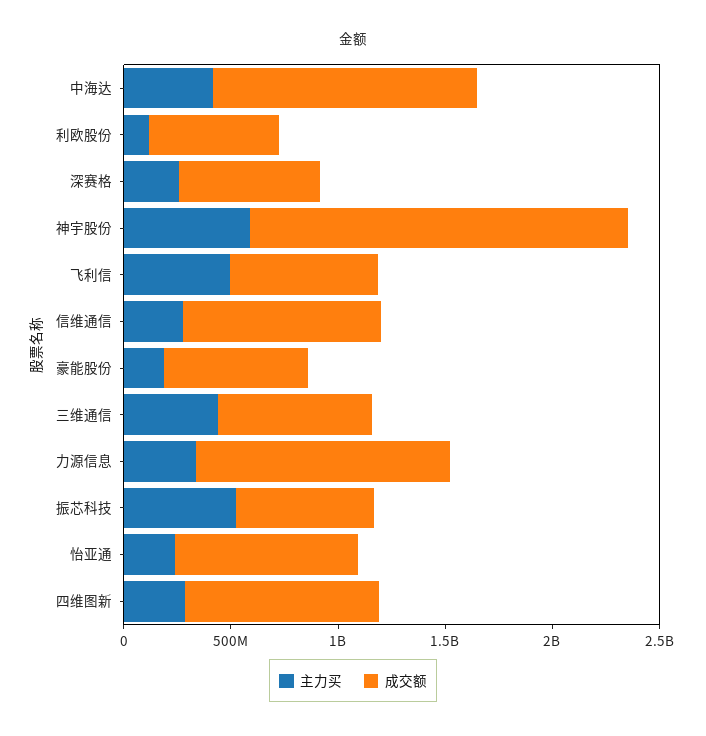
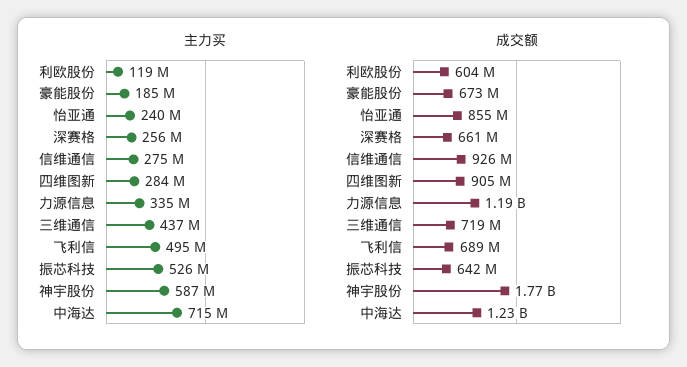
  {
    "主力买": {
-     "中海达": 400000000,
+     "中海达": 715000000,
      "利欧股份": 119000000,
      "深赛格": 256000000,
      "神宇股份": 587000000,
      "飞利信": 495000000,
      "信维通信": 275000000,
      "豪能股份": 185000000,
      "三维通信": 437000000,
      "力源信息": 335000000,
      "振芯科技": 526000000,
      "怡亚通": 240000000,
      "四维图新": 284000000
    },
    "成交额": {
      "中海达": 1230000000,
      "利欧股份": 604000000,
      "深赛格": 661000000,
      "神宇股份": 1770000000,
      "飞利信": 689000000,
      "信维通信": 926000000,
      "豪能股份": 673000000,
      "三维通信": 719000000,
      "力源信息": 1190000000,
      "振芯科技": 642000000,
      "怡亚通": 855000000,
      "四维图新": 905000000
    }
  }

